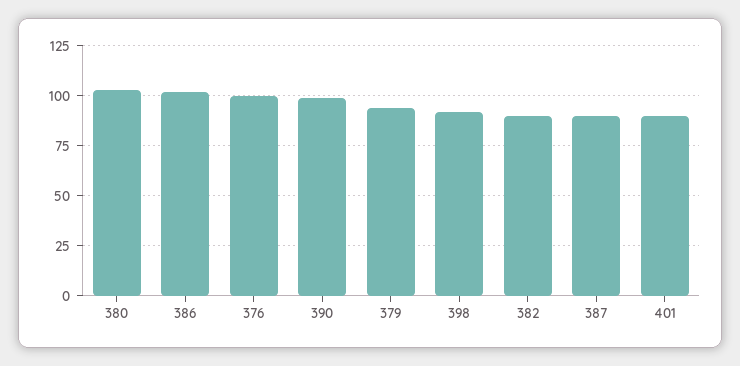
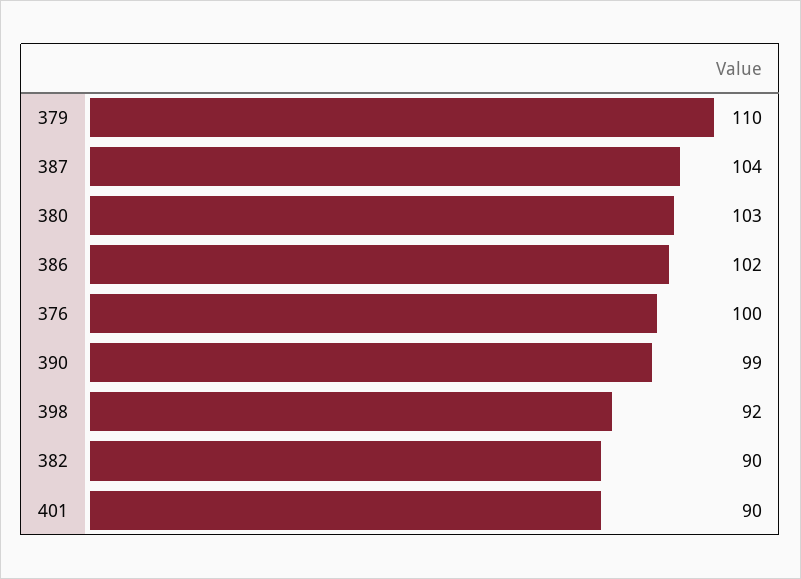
  {
    "380": 103,
    "386": 102,
    "376": 100,
    "390": 99,
-   "379": 95,
+   "379": 110,
    "398": 92,
    "382": 90,
-   "387": 90,
+   "387": 104,
    "401": 90
  }

